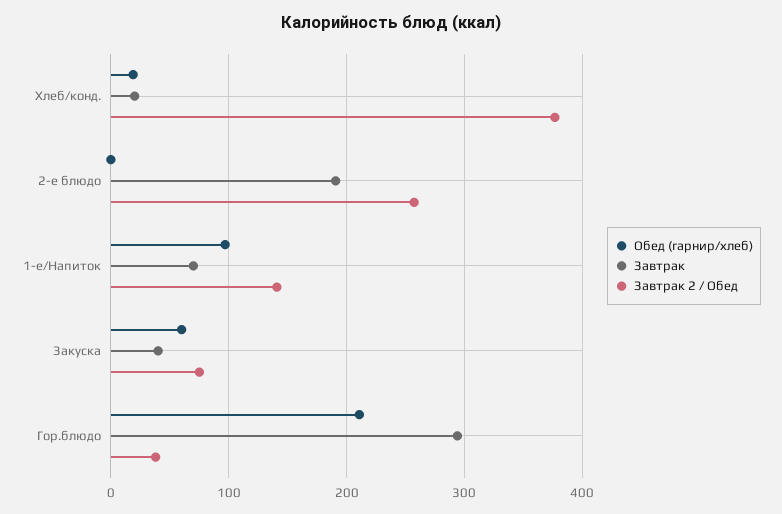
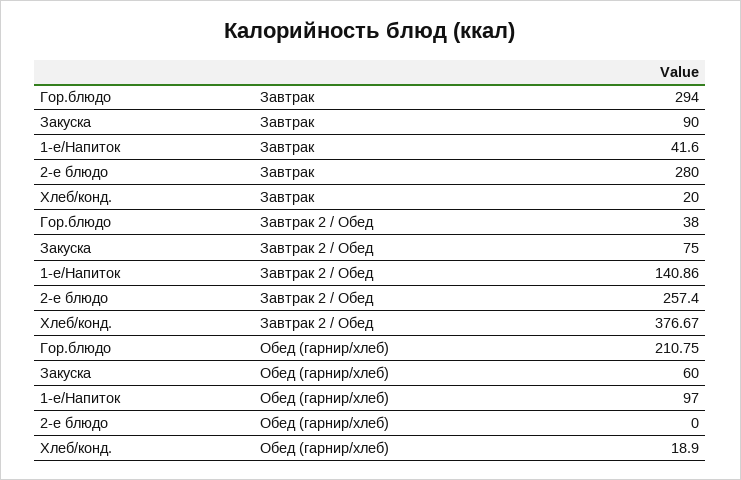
  {
    "Обед (гарнир/хлеб)": {
      "Хлеб/конд.": 18.9,
      "2-е блюдо": 0,
      "1-е/Напиток": 97,
      "Закуска": 60,
      "Гор.блюдо": 210.75
    },
    "Завтрак": {
      "Хлеб/конд.": 20,
-     "2-е блюдо": 190,
+     "2-е блюдо": 280,
-     "1-е/Напиток": 70,
+     "1-е/Напиток": 41.6,
-     "Закуска": 40,
+     "Закуска": 90,
      "Гор.блюдо": 294
    },
    "Завтрак 2 / Обед": {
      "Хлеб/конд.": 376.67,
      "2-е блюдо": 257.4,
      "1-е/Напиток": 140.86,
      "Закуска": 75,
      "Гор.блюдо": 38
    }
  }

